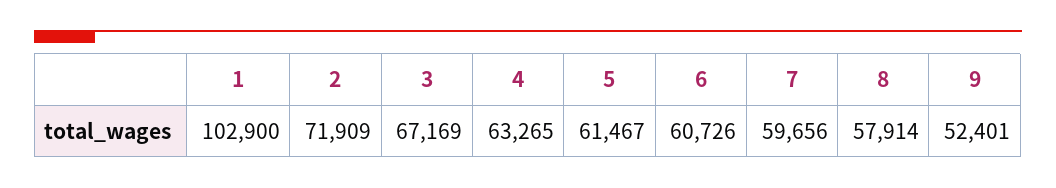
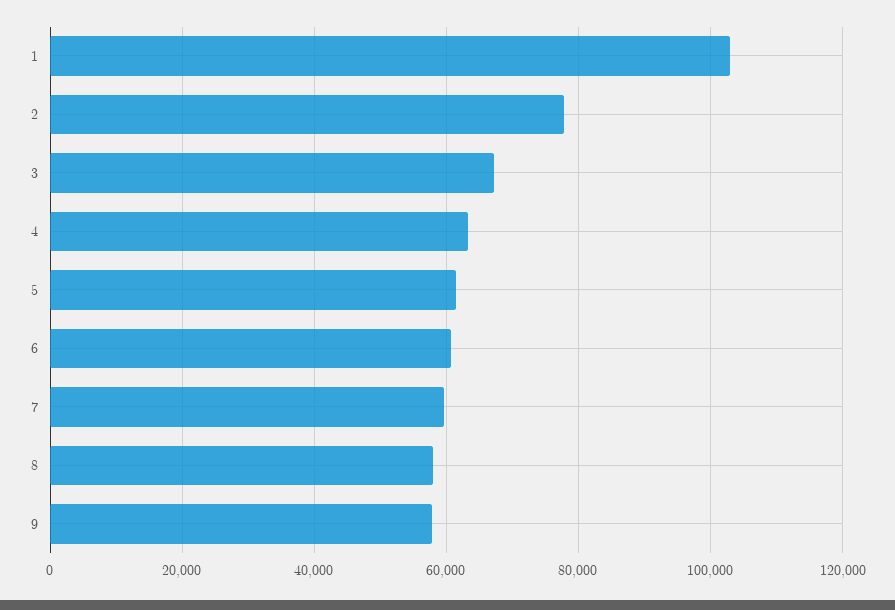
  {
    "1": 102900,
-   "2": 71909,
+   "2": 78000,
    "3": 67169,
    "4": 63265,
    "5": 61467,
    "6": 60726,
    "7": 59656,
    "8": 57914,
-   "9": 52401
+   "9": 58000
  }

